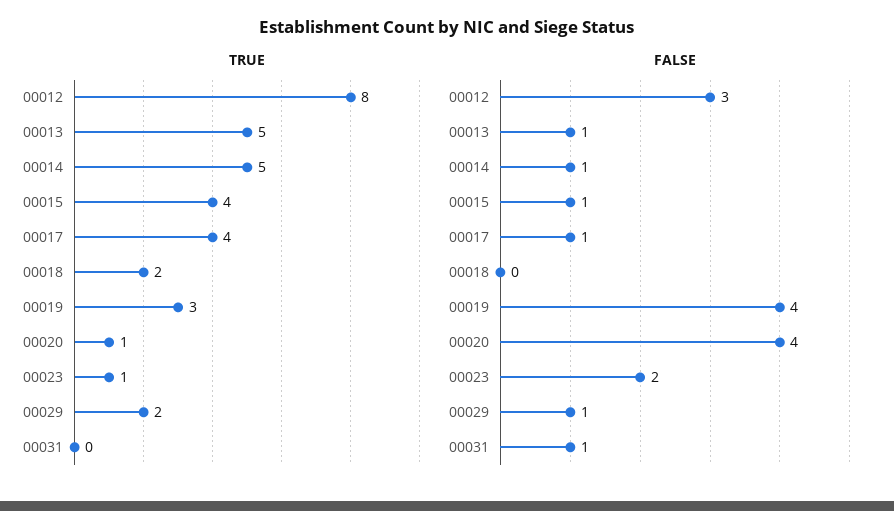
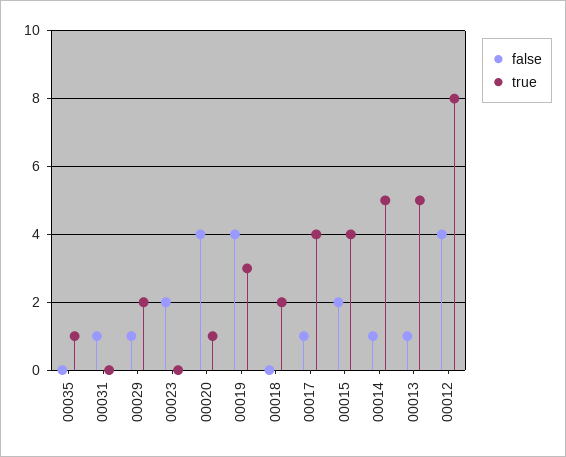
  {
    "TRUE": {
      "00012": 8,
      "00013": 5,
      "00014": 5,
      "00015": 4,
      "00017": 4,
      "00018": 2,
      "00019": 3,
      "00020": 1,
-     "00023": 1,
+     "00023": 0,
      "00029": 2,
-     "00031": 0
+     "00031": 0,
+     "00035": 1
    },
    "FALSE": {
-     "00012": 3,
+     "00012": 4,
      "00013": 1,
      "00014": 1,
-     "00015": 1,
+     "00015": 2,
      "00017": 1,
      "00018": 0,
      "00019": 4,
      "00020": 4,
      "00023": 2,
      "00029": 1,
-     "00031": 1
+     "00031": 1,
+     "00035": 0
    }
  }

